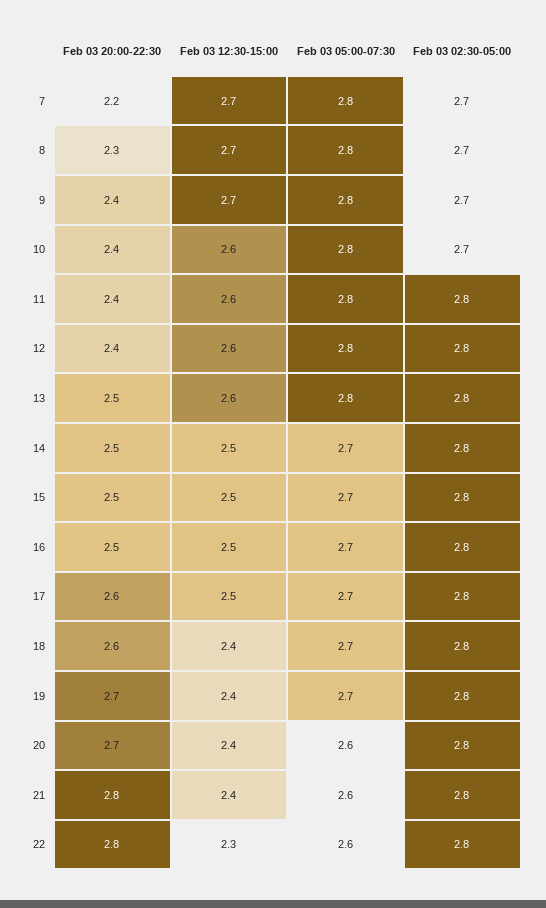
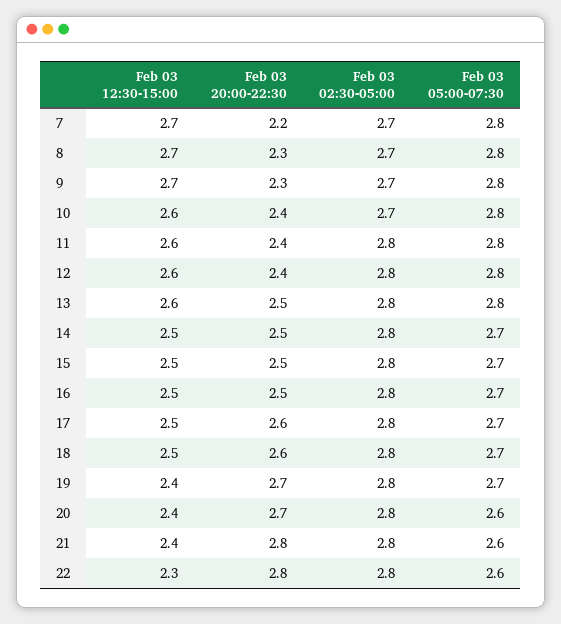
  {
    "Feb 03 20:00-22:30": {
      "7": 2.2,
      "8": 2.3,
-     "9": 2.4,
+     "9": 2.3,
      "10": 2.4,
      "11": 2.4,
      "12": 2.4,
      "13": 2.5,
      "14": 2.5,
      "15": 2.5,
      "16": 2.5,
      "17": 2.6,
      "18": 2.6,
      "19": 2.7,
      "20": 2.7,
      "21": 2.8,
      "22": 2.8
    },
    "Feb 03 12:30-15:00": {
      "7": 2.7,
      "8": 2.7,
      "9": 2.7,
      "10": 2.6,
      "11": 2.6,
      "12": 2.6,
      "13": 2.6,
      "14": 2.5,
      "15": 2.5,
      "16": 2.5,
      "17": 2.5,
-     "18": 2.4,
+     "18": 2.5,
      "19": 2.4,
      "20": 2.4,
      "21": 2.4,
      "22": 2.3
    },
    "Feb 03 05:00-07:30": {
      "7": 2.8,
      "8": 2.8,
      "9": 2.8,
      "10": 2.8,
      "11": 2.8,
      "12": 2.8,
      "13": 2.8,
      "14": 2.7,
      "15": 2.7,
      "16": 2.7,
      "17": 2.7,
      "18": 2.7,
      "19": 2.7,
      "20": 2.6,
      "21": 2.6,
      "22": 2.6
    },
    "Feb 03 02:30-05:00": {
      "7": 2.7,
      "8": 2.7,
      "9": 2.7,
      "10": 2.7,
      "11": 2.8,
      "12": 2.8,
      "13": 2.8,
      "14": 2.8,
      "15": 2.8,
      "16": 2.8,
      "17": 2.8,
      "18": 2.8,
      "19": 2.8,
      "20": 2.8,
      "21": 2.8,
      "22": 2.8
    }
  }

